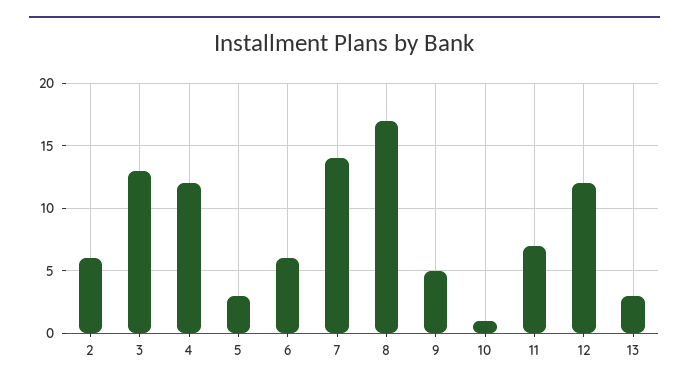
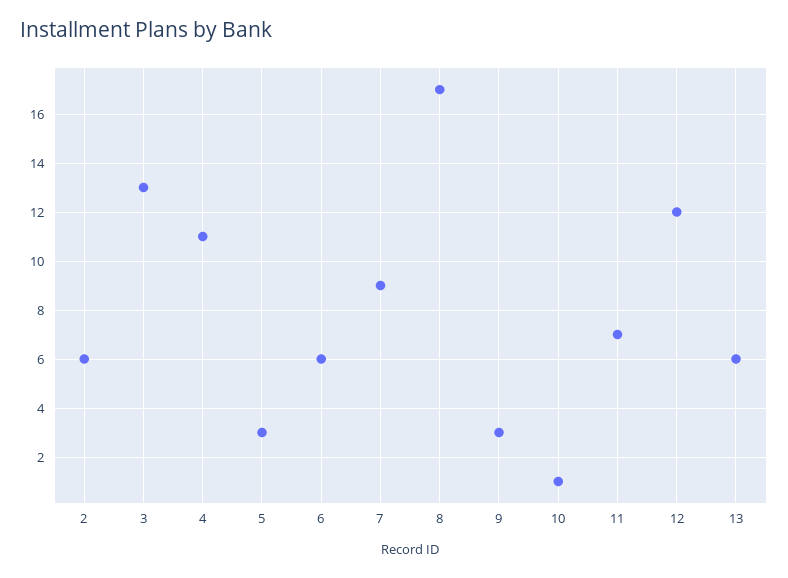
  {
    "2": 6,
    "3": 13,
-   "4": 12,
+   "4": 11,
    "5": 3,
    "6": 6,
-   "7": 14,
+   "7": 9,
    "8": 17,
-   "9": 5,
+   "9": 3,
    "10": 1,
    "11": 7,
    "12": 12,
-   "13": 3
+   "13": 6
  }

